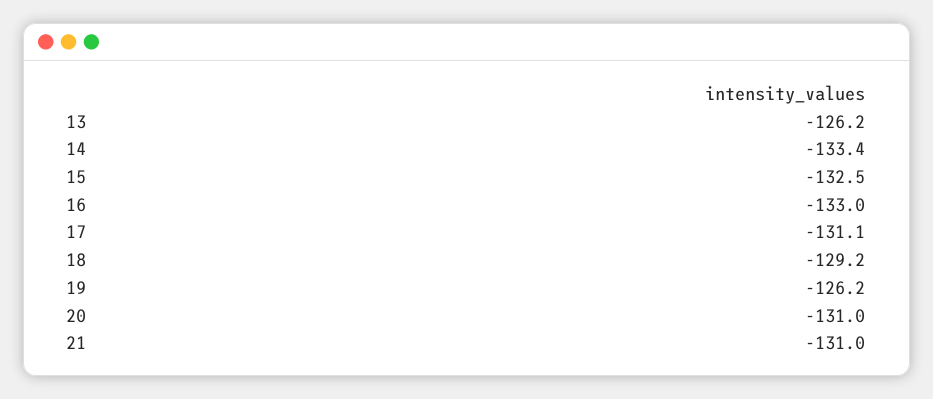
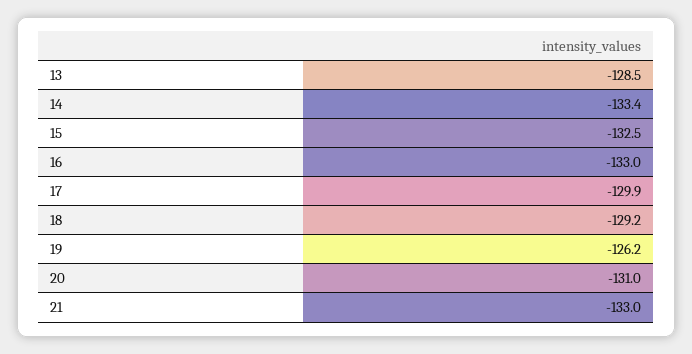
  {
-   "13": -126.2,
+   "13": -128.5,
    "14": -133.4,
    "15": -132.5,
    "16": -133,
-   "17": -131.1,
+   "17": -129.9,
    "18": -129.2,
    "19": -126.2,
    "20": -131,
-   "21": -131
+   "21": -133
  }

